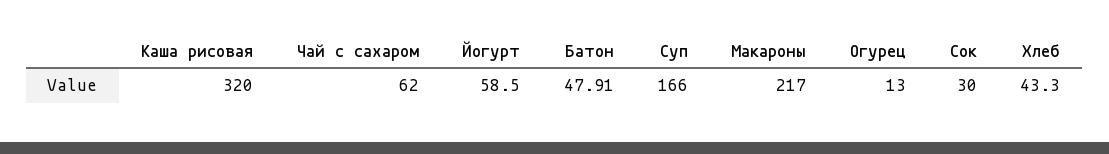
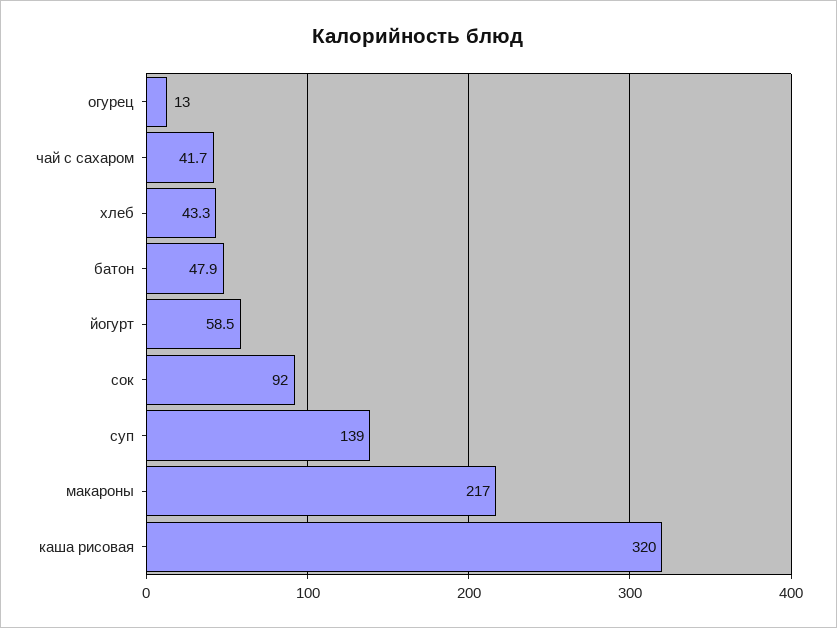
  {
    "Каша рисовая": 320,
-   "Чай с сахаром": 62,
+   "Чай с сахаром": 41.7,
    "Йогурт": 58.5,
    "Батон": 47.91,
-   "Суп": 166,
+   "Суп": 139,
    "Макароны": 217,
    "Огурец": 13,
-   "Сок": 30,
+   "Сок": 92,
    "Хлеб": 43.3
  }

